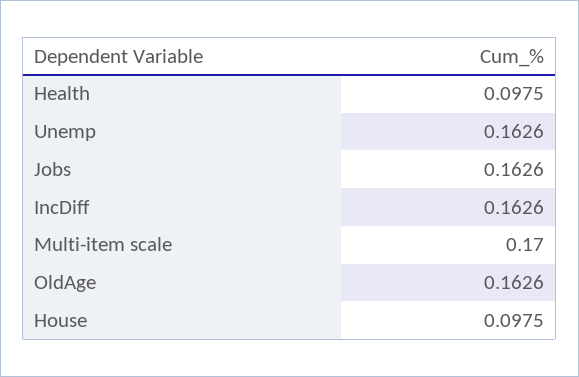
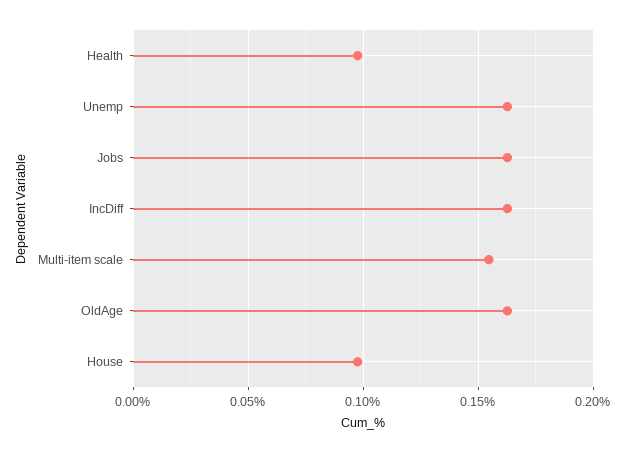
  {
    "Health": 0.0975,
    "Unemp": 0.1626,
    "Jobs": 0.1626,
    "IncDiff": 0.1626,
-   "Multi-item scale": 0.17,
+   "Multi-item scale": 0.155,
    "OldAge": 0.1626,
    "House": 0.0975
  }

